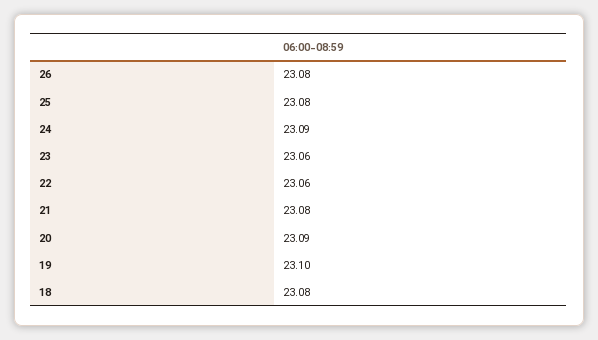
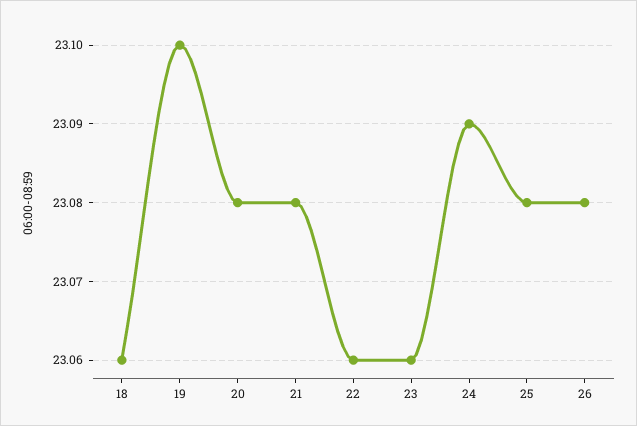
  {
    "26": 23.08,
    "25": 23.08,
    "24": 23.09,
    "23": 23.06,
    "22": 23.06,
    "21": 23.08,
-   "20": 23.09,
+   "20": 23.08,
    "19": 23.1,
-   "18": 23.08
+   "18": 23.06
  }

